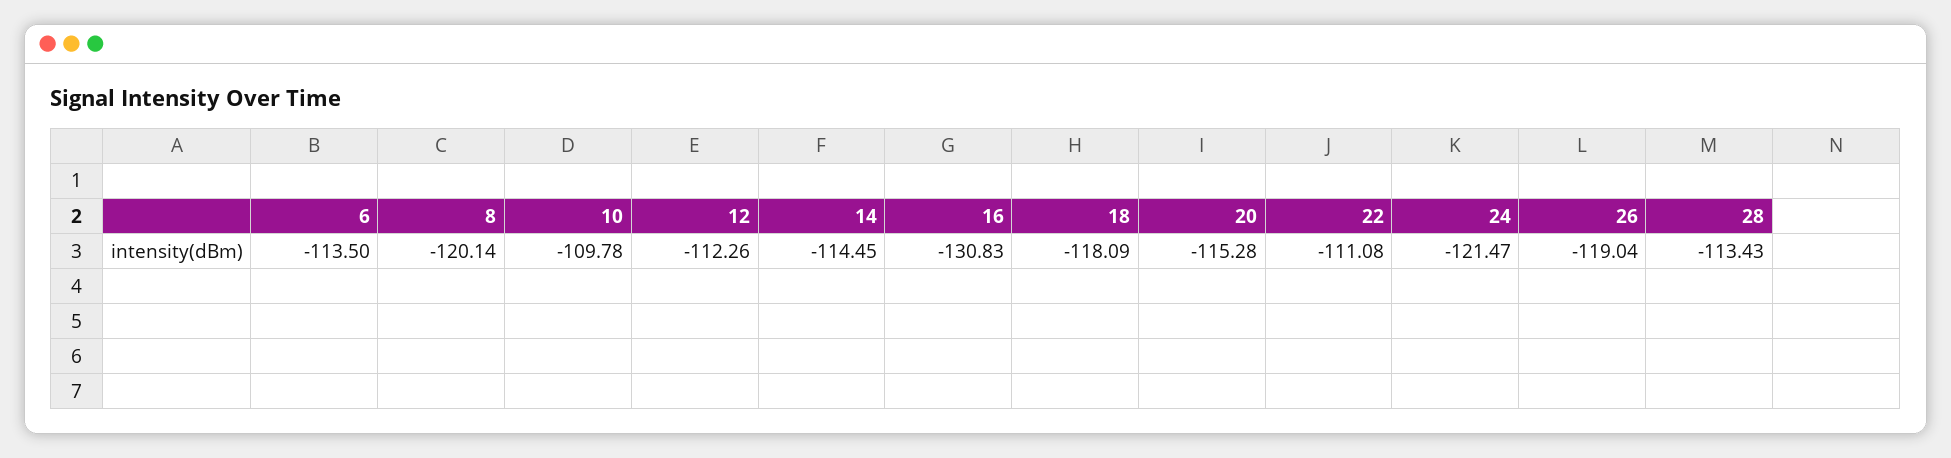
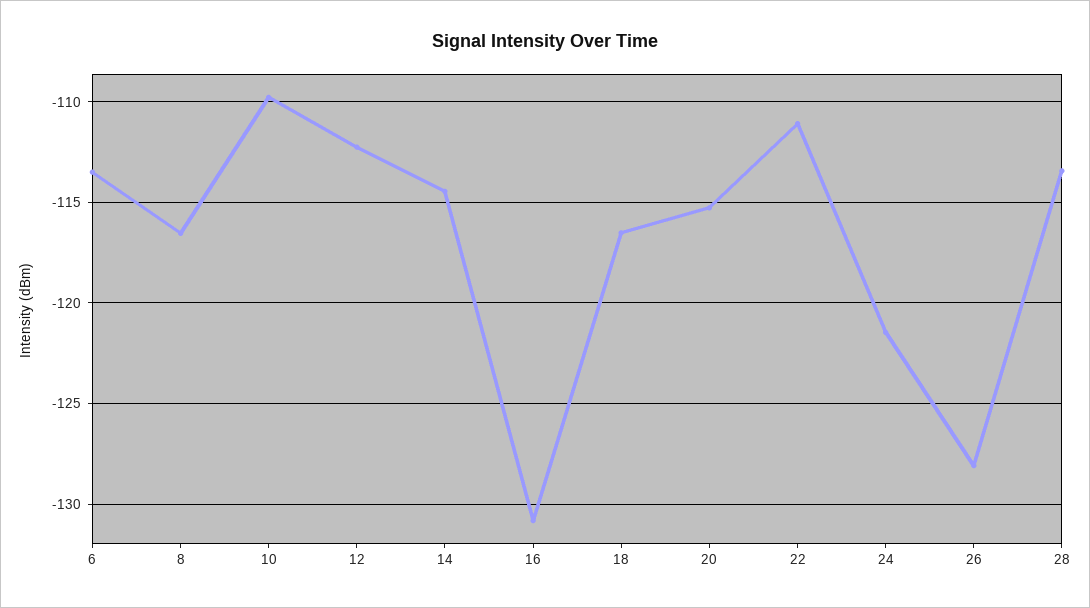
  {
    "6": -113.5,
-   "8": -120.14,
+   "8": -116.5,
    "10": -109.78,
    "12": -112.26,
    "14": -114.45,
    "16": -130.83,
-   "18": -118.09,
+   "18": -116.5,
    "20": -115.28,
    "22": -111.08,
    "24": -121.47,
-   "26": -119.04,
+   "26": -128,
    "28": -113.43
  }

